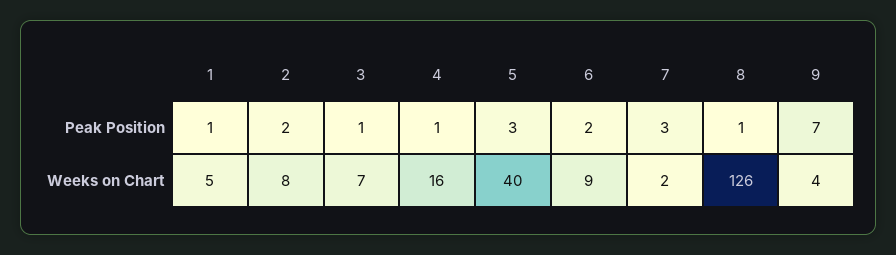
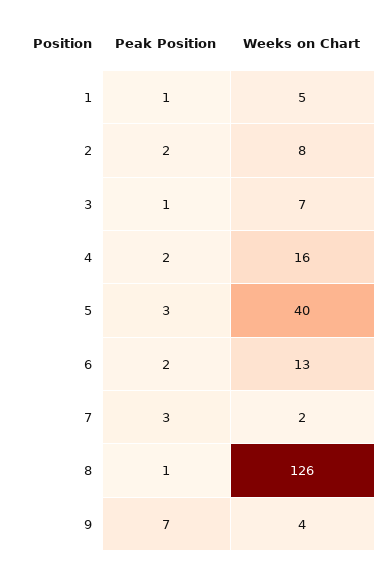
  {
    "1": {
      "Peak Position": 1,
      "Weeks on Chart": 5
    },
    "2": {
      "Peak Position": 2,
      "Weeks on Chart": 8
    },
    "3": {
      "Peak Position": 1,
      "Weeks on Chart": 7
    },
    "4": {
-     "Peak Position": 1,
+     "Peak Position": 2,
      "Weeks on Chart": 16
    },
    "5": {
      "Peak Position": 3,
      "Weeks on Chart": 40
    },
    "6": {
      "Peak Position": 2,
-     "Weeks on Chart": 9
+     "Weeks on Chart": 13
    },
    "7": {
      "Peak Position": 3,
      "Weeks on Chart": 2
    },
    "8": {
      "Peak Position": 1,
      "Weeks on Chart": 126
    },
    "9": {
      "Peak Position": 7,
      "Weeks on Chart": 4
    }
  }

